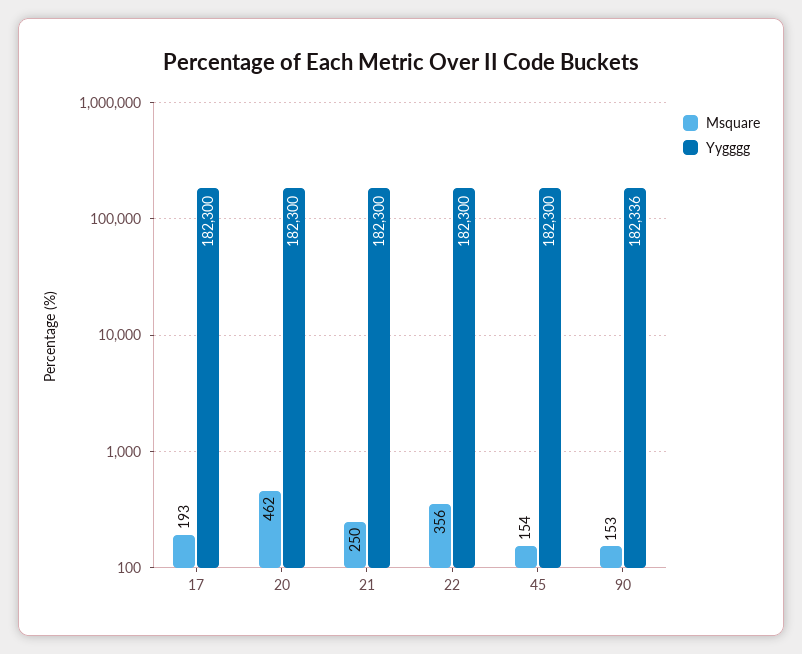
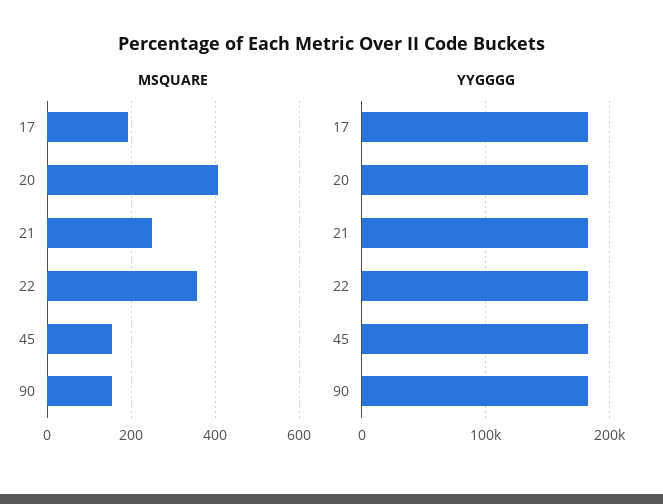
  {
    "Msquare": {
      "17": 193,
-     "20": 462,
+     "20": 400,
      "21": 250,
      "22": 356,
      "45": 154,
      "90": 153
    },
    "Yygggg": {
      "17": 182300,
      "20": 182300,
      "21": 182300,
      "22": 182300,
      "45": 182300,
      "90": 182336
    }
  }

